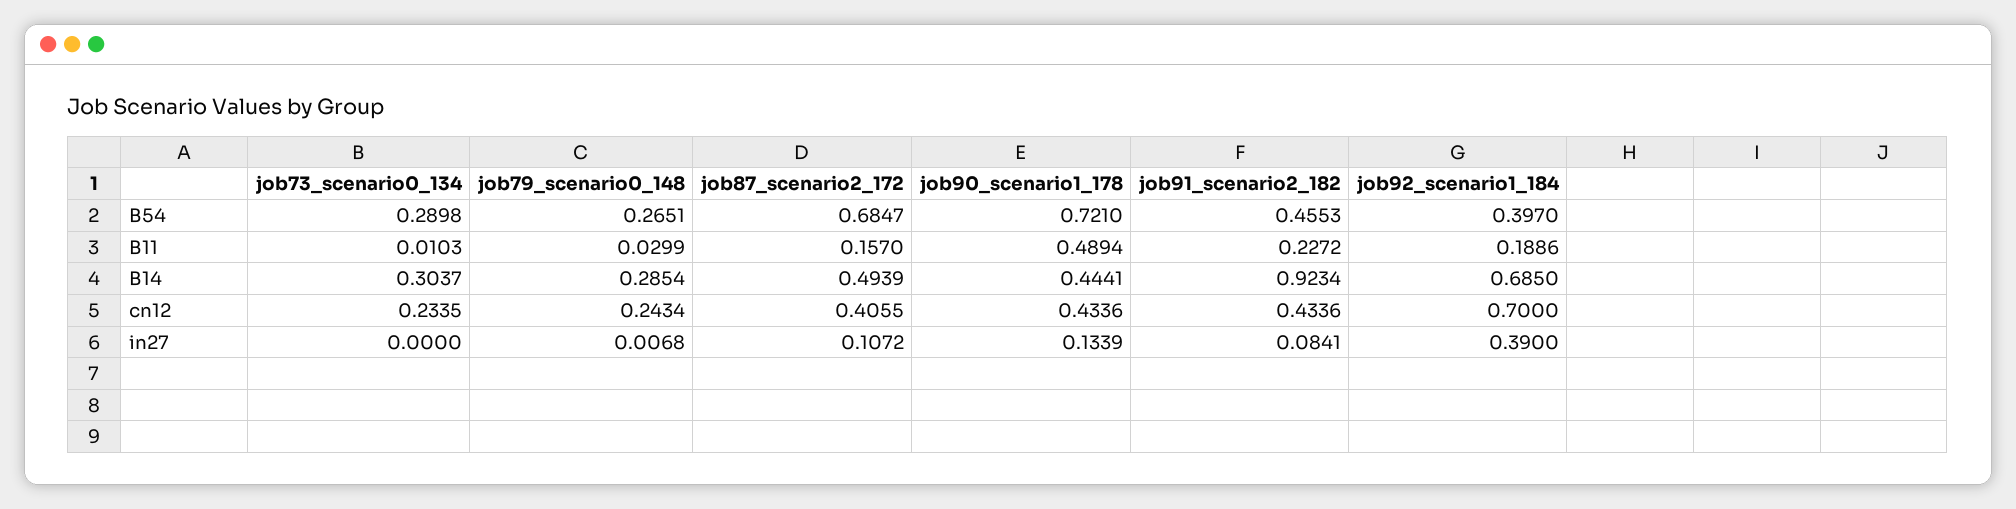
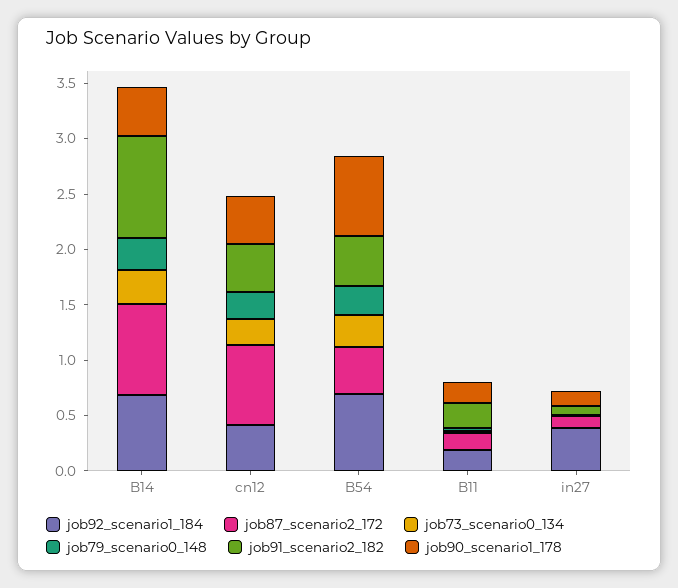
  {
    "job73_scenario0_134": {
      "B54": 0.2898,
      "B11": 0.0103,
      "B14": 0.3037,
      "cn12": 0.2335,
      "in27": 0
    },
    "job79_scenario0_148": {
      "B54": 0.2651,
      "B11": 0.0299,
      "B14": 0.2854,
      "cn12": 0.2434,
      "in27": 0.0068
    },
    "job87_scenario2_172": {
-     "B54": 0.6847,
+     "B54": 0.4,
      "B11": 0.157,
-     "B14": 0.4939,
+     "B14": 0.8,
-     "cn12": 0.4055,
+     "cn12": 0.7,
      "in27": 0.1072
    },
    "job90_scenario1_178": {
      "B54": 0.721,
-     "B11": 0.4894,
+     "B11": 0.2,
      "B14": 0.4441,
      "cn12": 0.4336,
      "in27": 0.1339
    },
    "job91_scenario2_182": {
      "B54": 0.4553,
      "B11": 0.2272,
      "B14": 0.9234,
      "cn12": 0.4336,
      "in27": 0.0841
    },
    "job92_scenario1_184": {
-     "B54": 0.397,
+     "B54": 0.7,
      "B11": 0.1886,
      "B14": 0.685,
-     "cn12": 0.7,
+     "cn12": 0.4,
      "in27": 0.39
    }
  }

